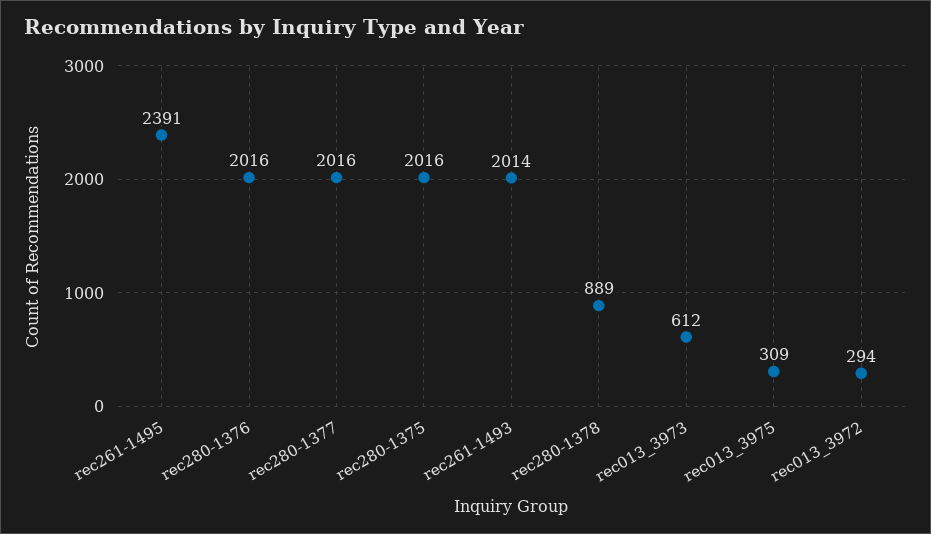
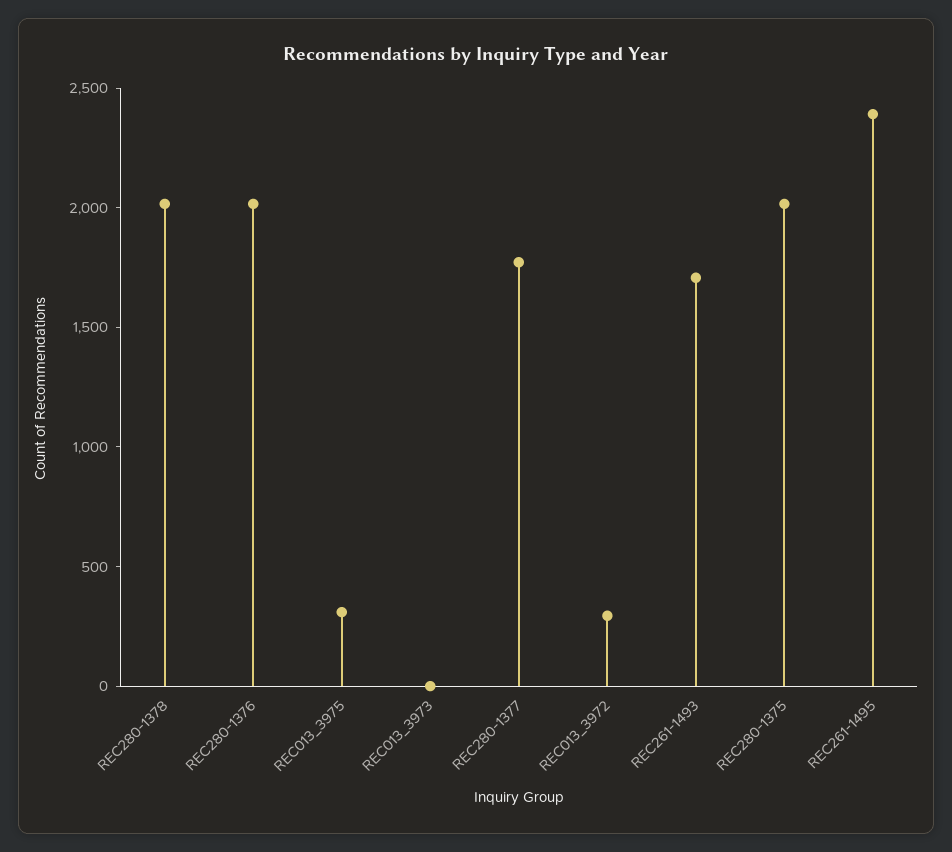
  {
    "rec261-1495": 2391,
    "rec280-1376": 2016,
-   "rec280-1377": 2016,
+   "rec280-1377": 1800,
    "rec280-1375": 2016,
-   "rec261-1493": 2014,
+   "rec261-1493": 1700,
-   "rec280-1378": 889,
+   "rec280-1378": 2000,
-   "rec013_3973": 612,
+   "rec013_3973": 0,
    "rec013_3975": 309,
    "rec013_3972": 294
  }

